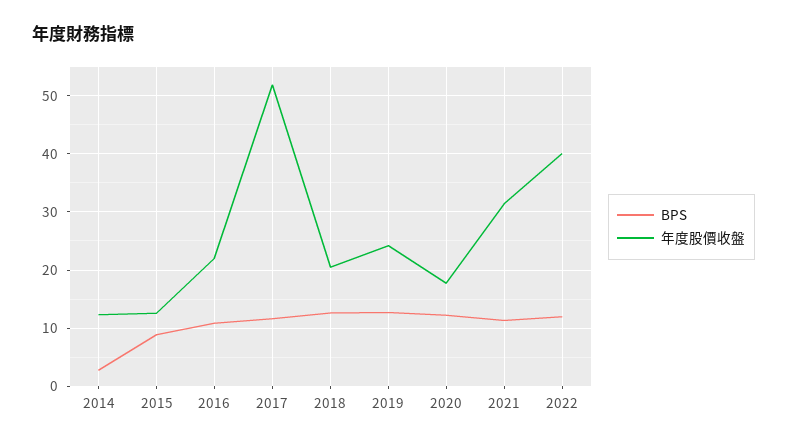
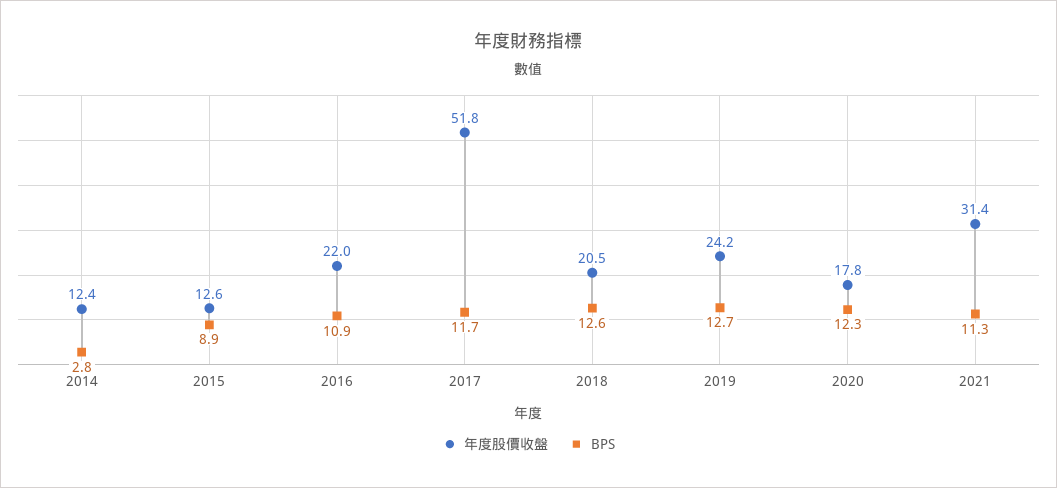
  {
    "BPS": {
      "2014": 2.8,
      "2015": 8.9,
      "2016": 10.9,
      "2017": 11.7,
      "2018": 12.6,
      "2019": 12.7,
      "2020": 12.3,
-     "2021": 11.3,
+     "2021": 11.3
-     "2022": 12
    },
    "年度股價收盤": {
      "2014": 12.4,
      "2015": 12.6,
      "2016": 22,
      "2017": 51.8,
      "2018": 20.5,
      "2019": 24.2,
      "2020": 17.8,
-     "2021": 31.4,
+     "2021": 31.4
-     "2022": 40
    }
  }

